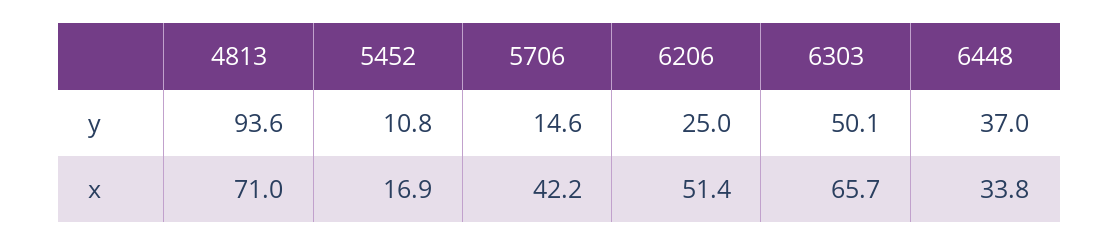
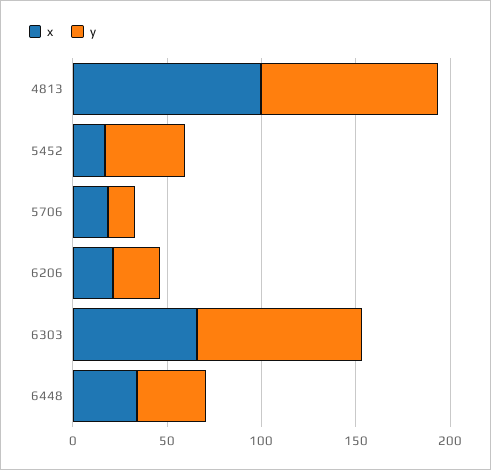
  {
    "y": {
      "4813": 93.6,
-     "5452": 10.8,
+     "5452": 40,
      "5706": 14.6,
      "6206": 25,
-     "6303": 50.1,
+     "6303": 90,
      "6448": 37
    },
    "x": {
-     "4813": 71,
+     "4813": 100,
      "5452": 16.9,
-     "5706": 42.2,
+     "5706": 20,
-     "6206": 51.4,
+     "6206": 20,
      "6303": 65.7,
      "6448": 33.8
    }
  }

